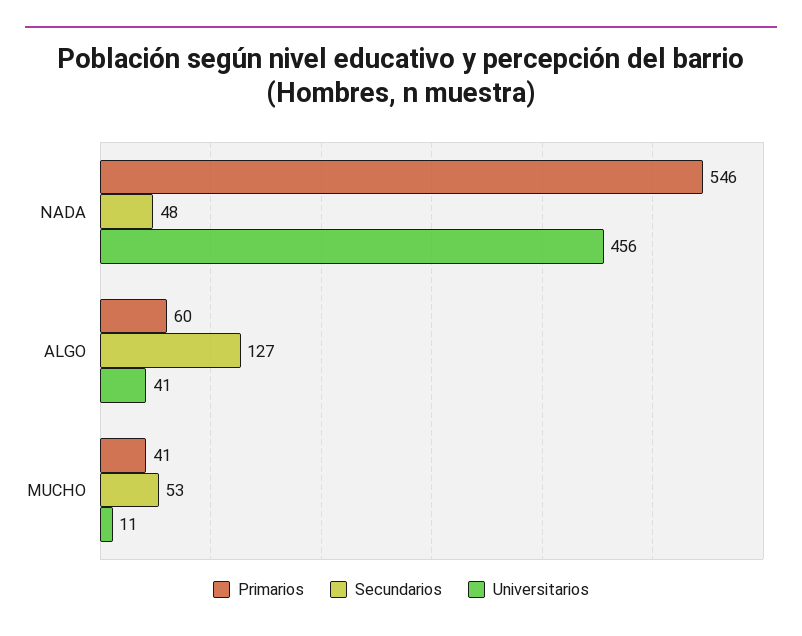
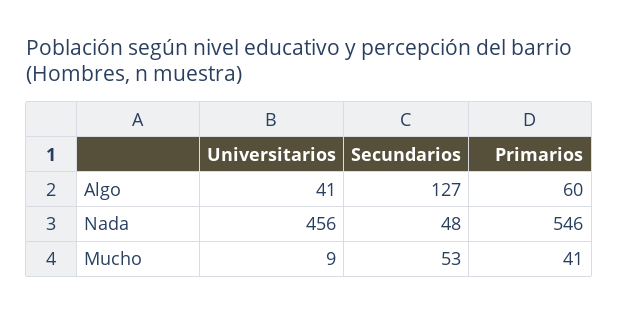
  {
    "Primarios": {
      "NADA": 546,
      "ALGO": 60,
      "MUCHO": 41
    },
    "Secundarios": {
      "NADA": 48,
      "ALGO": 127,
      "MUCHO": 53
    },
    "Universitarios": {
      "NADA": 456,
      "ALGO": 41,
-     "MUCHO": 11
+     "MUCHO": 9
    }
  }

